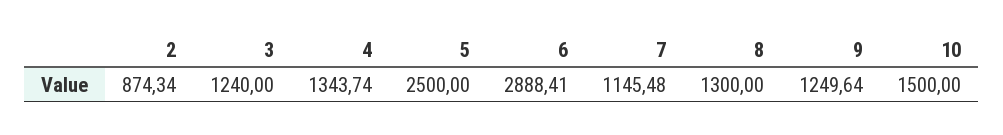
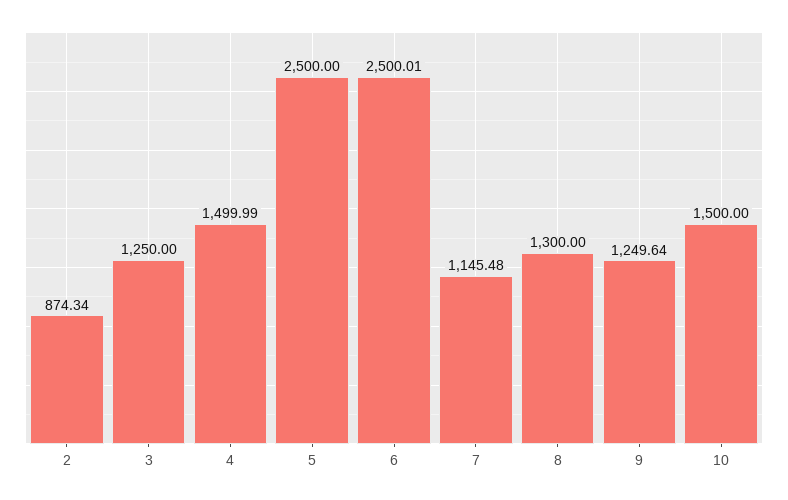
  {
    "2": 874.34,
-   "3": 1240,
+   "3": 1250,
-   "4": 1343.74,
+   "4": 1499.99,
    "5": 2500,
-   "6": 2888.41,
+   "6": 2500.01,
    "7": 1145.48,
    "8": 1300,
    "9": 1249.64,
    "10": 1500
  }

